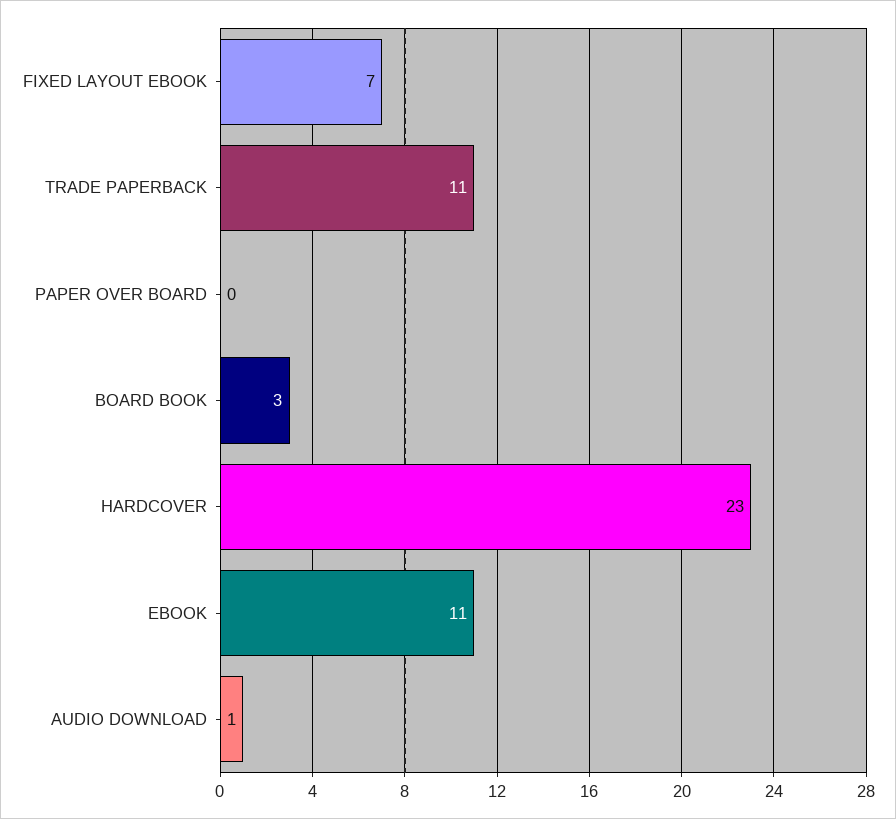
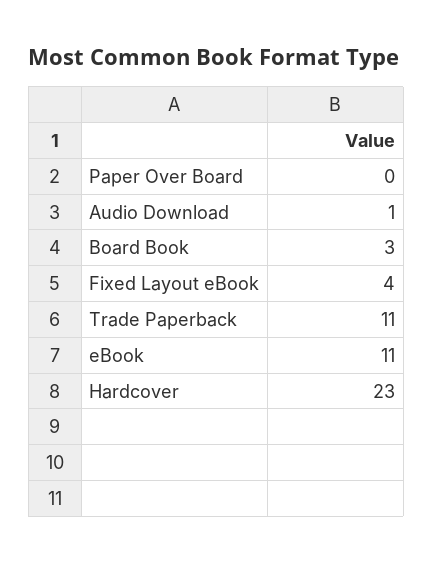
  {
-   "FIXED LAYOUT EBOOK": 7,
+   "FIXED LAYOUT EBOOK": 4,
    "TRADE PAPERBACK": 11,
    "PAPER OVER BOARD": 0,
    "BOARD BOOK": 3,
    "HARDCOVER": 23,
    "EBOOK": 11,
    "AUDIO DOWNLOAD": 1
  }

